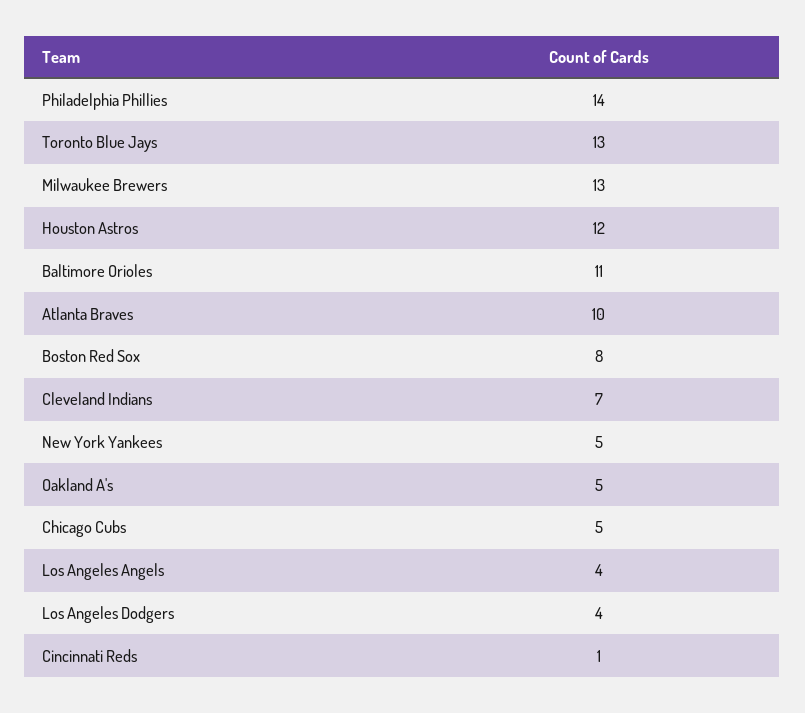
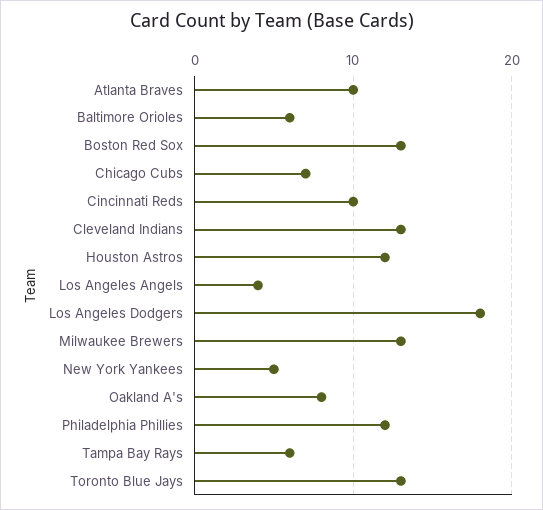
  {
-   "Philadelphia Phillies": 14,
+   "Philadelphia Phillies": 12,
    "Toronto Blue Jays": 13,
    "Milwaukee Brewers": 13,
    "Houston Astros": 12,
-   "Baltimore Orioles": 11,
+   "Baltimore Orioles": 6,
    "Atlanta Braves": 10,
-   "Boston Red Sox": 8,
+   "Boston Red Sox": 13,
-   "Cleveland Indians": 7,
+   "Cleveland Indians": 13,
    "New York Yankees": 5,
-   "Oakland A's": 5,
+   "Oakland A's": 8,
-   "Chicago Cubs": 5,
+   "Chicago Cubs": 7,
    "Los Angeles Angels": 4,
-   "Los Angeles Dodgers": 4,
+   "Los Angeles Dodgers": 18,
-   "Cincinnati Reds": 1
+   "Cincinnati Reds": 10,
+   "Tampa Bay Rays": 6
  }

